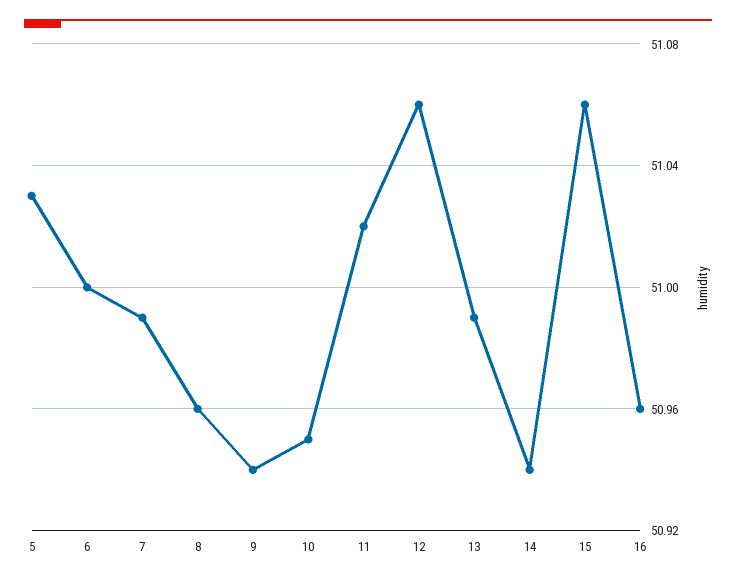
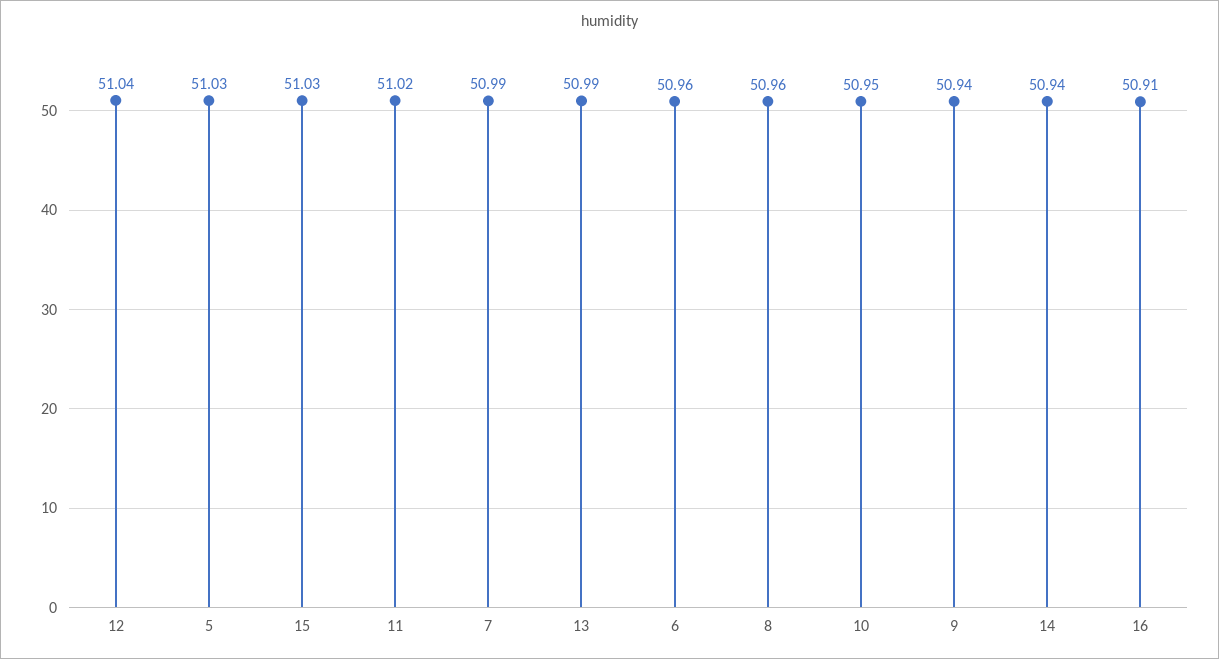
  {
    "5": 51.03,
-   "6": 51,
+   "6": 50.96,
    "7": 50.99,
    "8": 50.96,
    "9": 50.94,
    "10": 50.95,
    "11": 51.02,
-   "12": 51.06,
+   "12": 51.04,
    "13": 50.99,
    "14": 50.94,
-   "15": 51.06,
+   "15": 51.03,
-   "16": 50.96
+   "16": 50.91
  }

